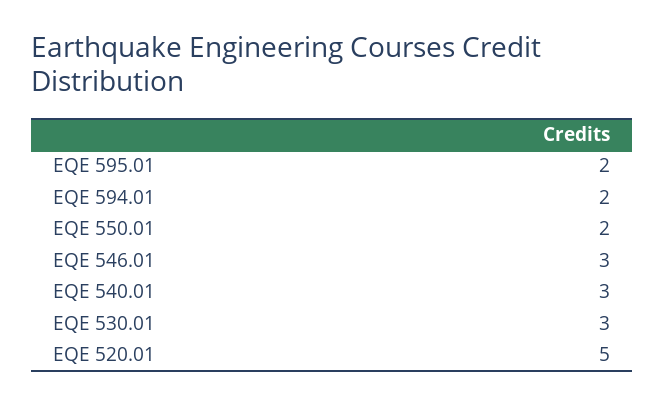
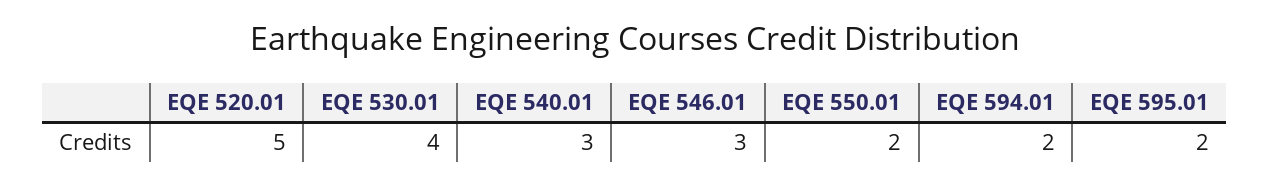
  {
    "EQE 595.01": 2,
    "EQE 594.01": 2,
    "EQE 550.01": 2,
    "EQE 546.01": 3,
    "EQE 540.01": 3,
-   "EQE 530.01": 3,
+   "EQE 530.01": 4,
    "EQE 520.01": 5
  }

